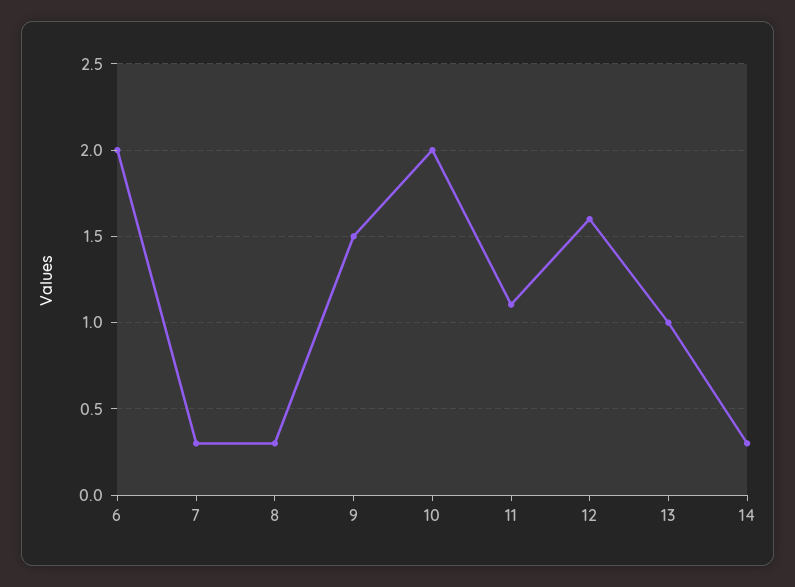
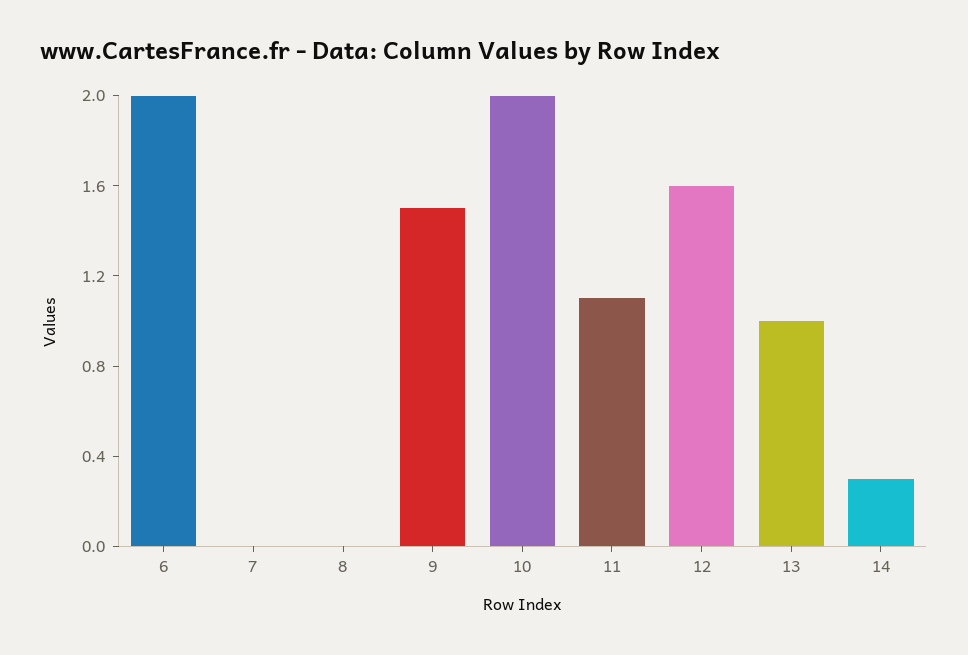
  {
    "6": 2,
-   "7": 0.3,
+   "7": 0,
-   "8": 0.3,
+   "8": 0,
    "9": 1.5,
    "10": 2,
    "11": 1.1,
    "12": 1.6,
    "13": 1,
    "14": 0.3
  }

